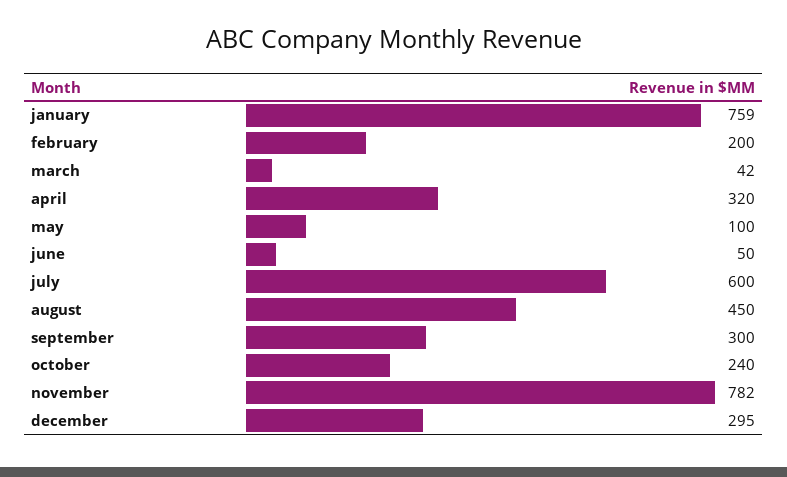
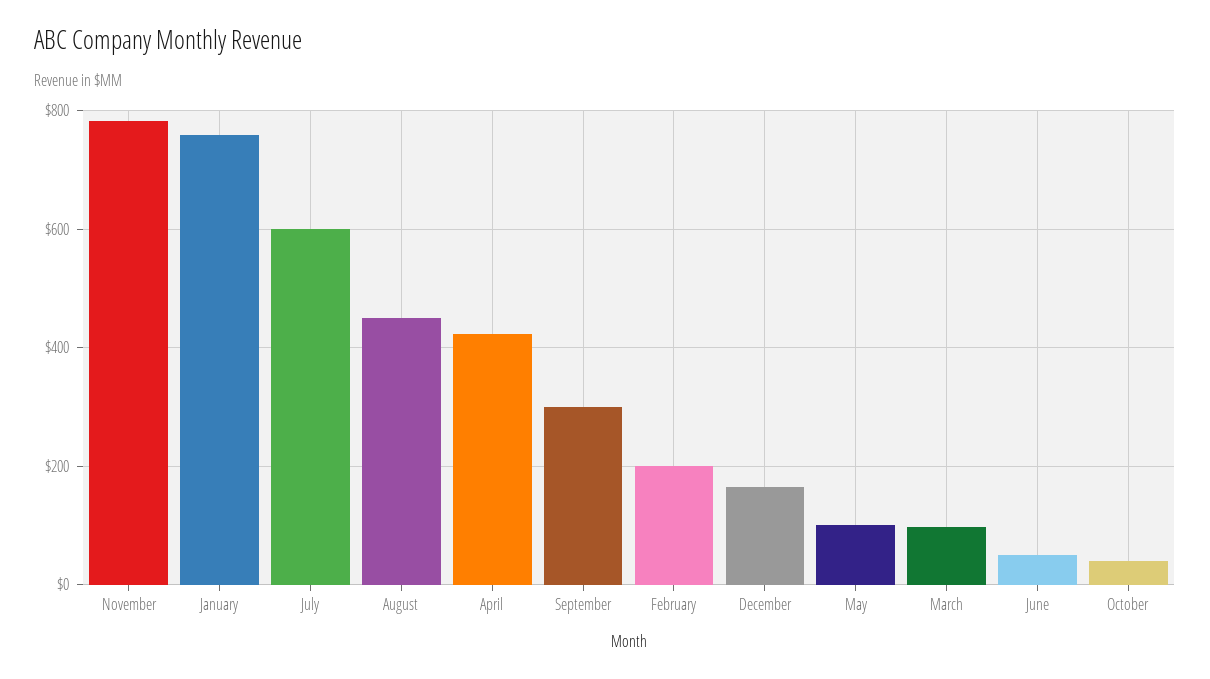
  {
    "january": 759,
    "february": 200,
-   "march": 42,
+   "march": 100,
-   "april": 320,
+   "april": 420,
    "may": 100,
    "june": 50,
    "july": 600,
    "august": 450,
    "september": 300,
-   "october": 240,
+   "october": 40,
    "november": 782,
-   "december": 295
+   "december": 160
  }

